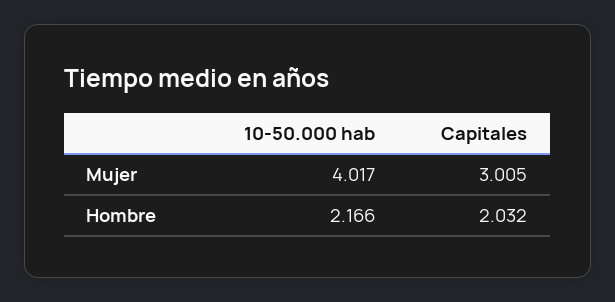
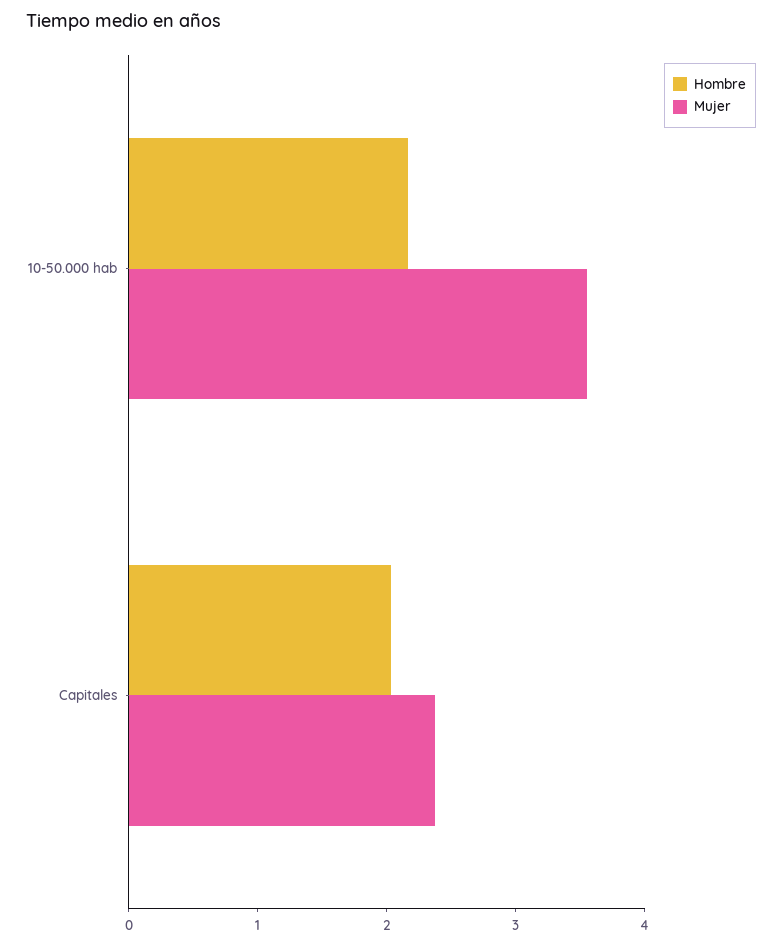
  {
    "Mujer": {
-     "10-50.000 hab": 4.017,
+     "10-50.000 hab": 3.6,
-     "Capitales": 3.005
+     "Capitales": 2.4
    },
    "Hombre": {
      "10-50.000 hab": 2.166,
      "Capitales": 2.032
    }
  }

